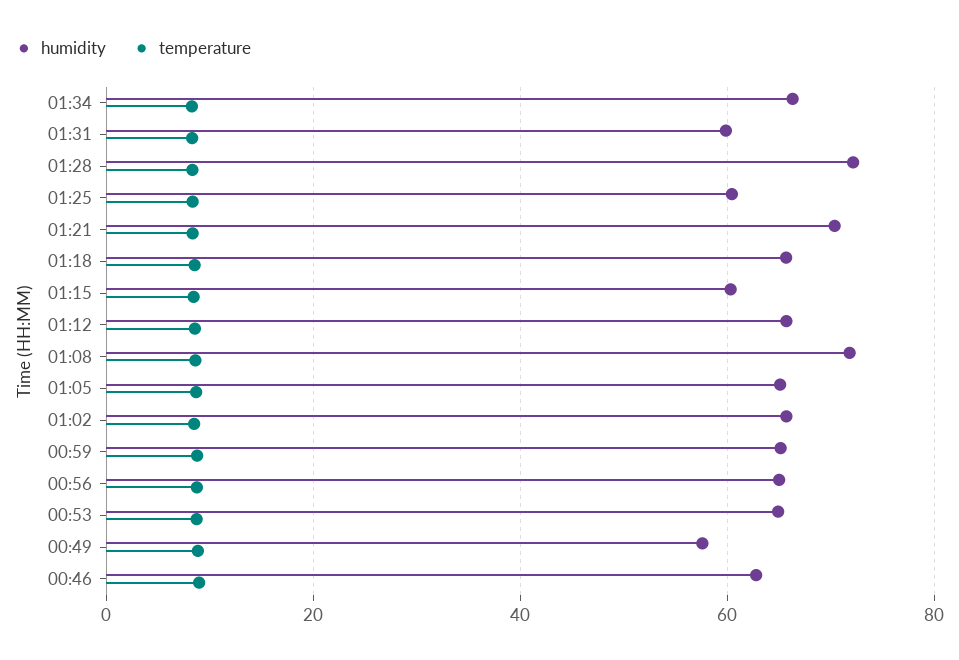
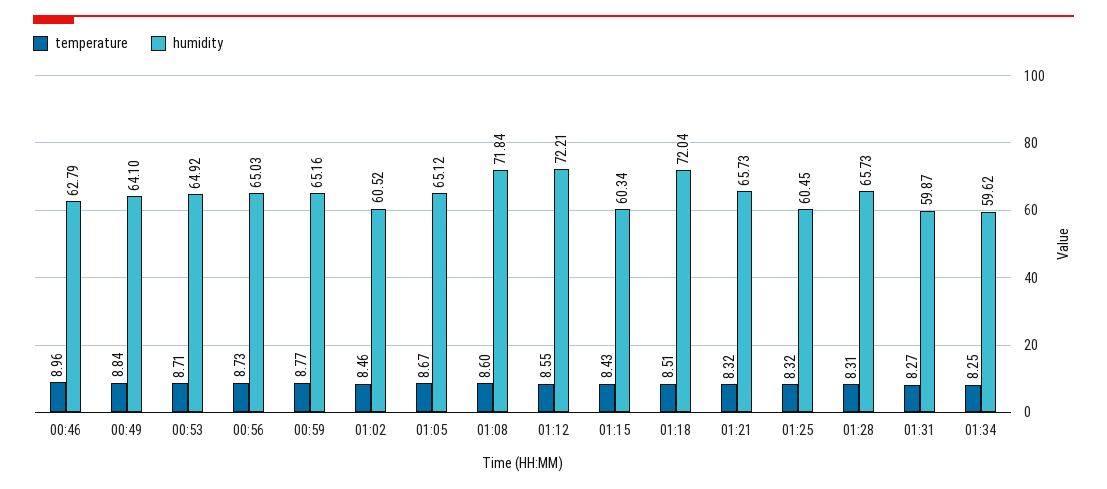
  {
    "humidity": {
-     "01:34": 66,
+     "01:34": 59.62,
      "01:31": 59.87,
-     "01:28": 72,
+     "01:28": 65.73,
      "01:25": 60.45,
-     "01:21": 70,
+     "01:21": 65.73,
-     "01:18": 66,
+     "01:18": 72.04,
      "01:15": 60.34,
-     "01:12": 66,
+     "01:12": 72.21,
      "01:08": 71.84,
      "01:05": 65.12,
-     "01:02": 66,
+     "01:02": 60.52,
      "00:59": 65.16,
      "00:56": 65.03,
      "00:53": 64.92,
-     "00:49": 58,
+     "00:49": 64.1,
      "00:46": 62.79
    },
    "temperature": {
      "01:34": 8.25,
      "01:31": 8.27,
      "01:28": 8.31,
      "01:25": 8.32,
      "01:21": 8.32,
      "01:18": 8.51,
      "01:15": 8.43,
      "01:12": 8.55,
      "01:08": 8.6,
      "01:05": 8.67,
      "01:02": 8.46,
      "00:59": 8.77,
      "00:56": 8.73,
      "00:53": 8.71,
      "00:49": 8.84,
      "00:46": 8.96
    }
  }

